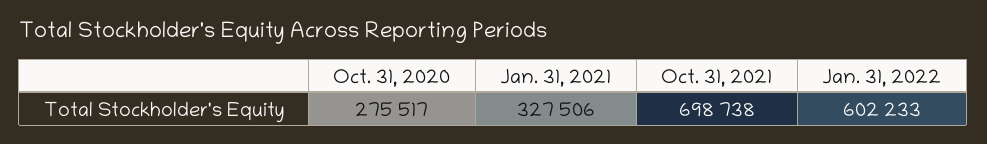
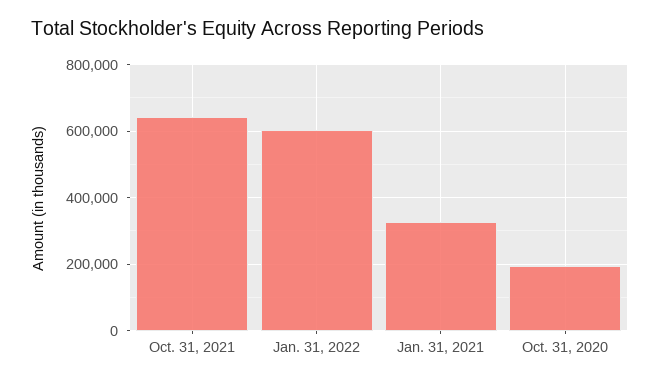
  {
-   "Oct. 31, 2020": 275517,
+   "Oct. 31, 2020": 200000,
    "Jan. 31, 2021": 327506,
-   "Oct. 31, 2021": 698738,
+   "Oct. 31, 2021": 640000,
    "Jan. 31, 2022": 602233
  }

